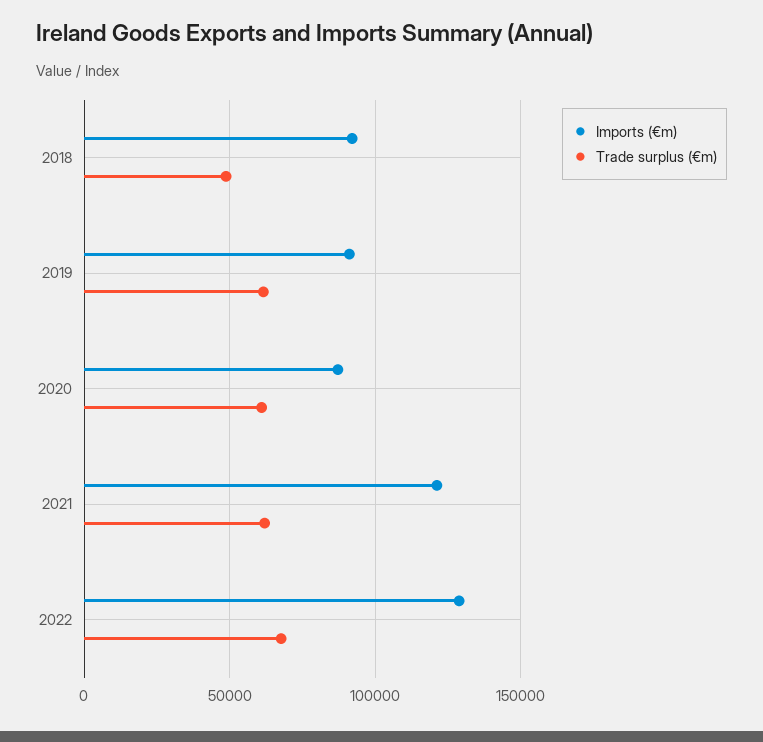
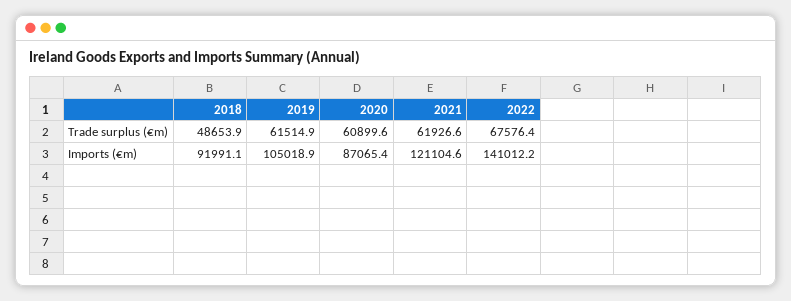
  {
    "Imports (€m)": {
      "2018": 91991.1,
-     "2019": 90000,
+     "2019": 105018.9,
      "2020": 87065.4,
      "2021": 121104.6,
-     "2022": 130000
+     "2022": 141012.2
    },
    "Trade surplus (€m)": {
      "2018": 48653.9,
      "2019": 61514.9,
      "2020": 60899.6,
      "2021": 61926.6,
      "2022": 67576.4
    }
  }

